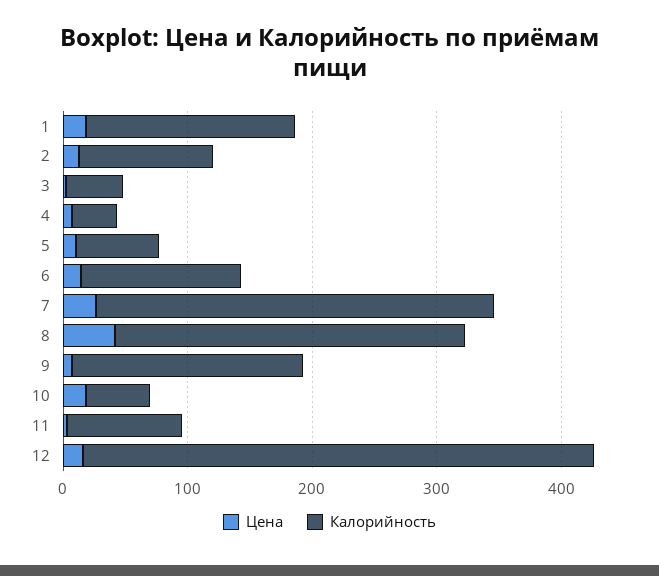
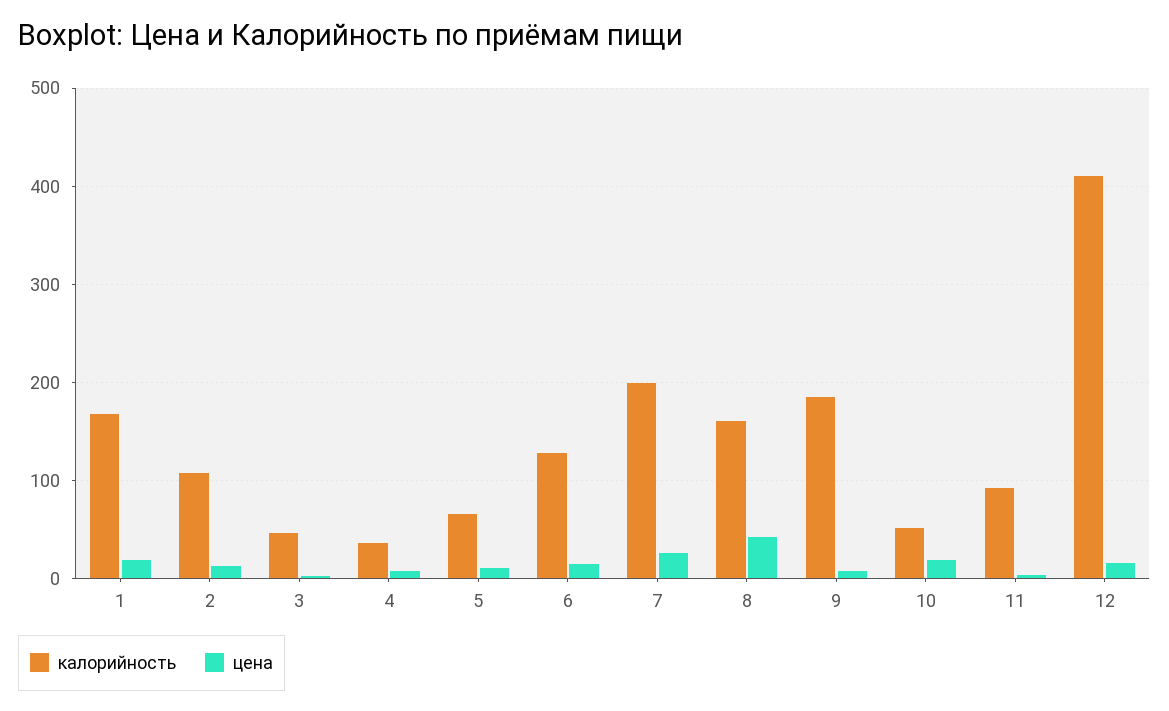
  {
    "Цена": {
      "1": 20,
      "2": 10,
      "3": 0,
      "4": 10,
      "5": 10,
      "6": 10,
      "7": 30,
      "8": 40,
      "9": 10,
      "10": 20,
      "11": 0,
      "12": 20
    },
    "Калорийность": {
      "1": 170,
      "2": 110,
      "3": 50,
      "4": 40,
      "5": 70,
      "6": 130,
-     "7": 320,
+     "7": 200,
-     "8": 280,
+     "8": 160,
      "9": 190,
      "10": 50,
      "11": 90,
      "12": 410
    }
  }

